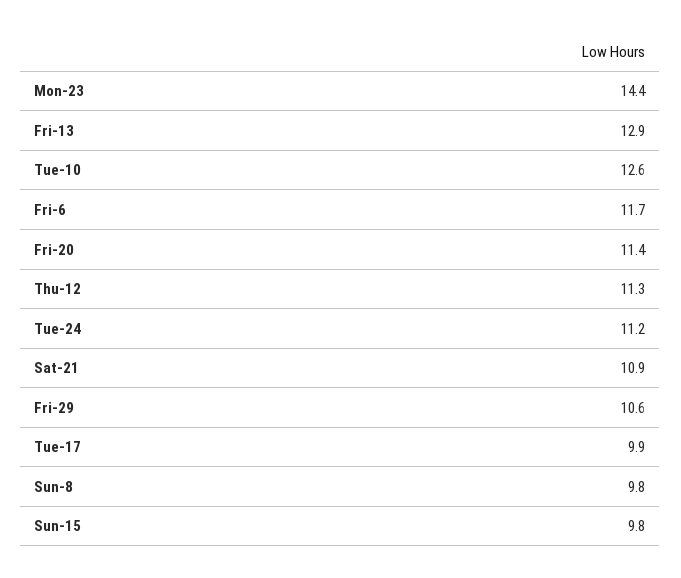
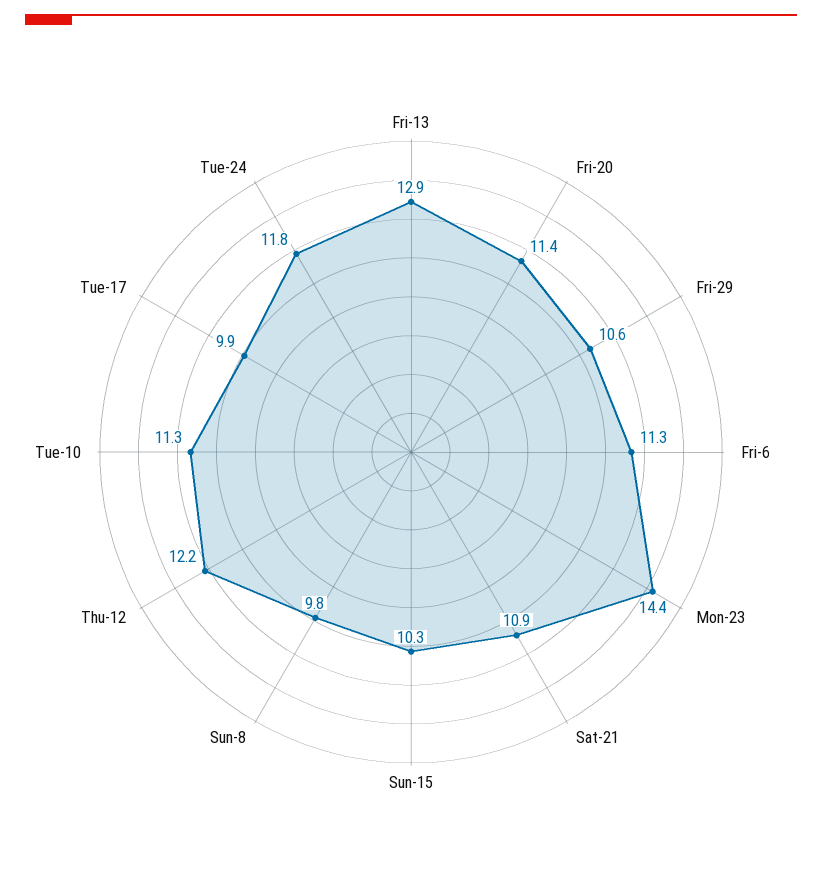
  {
    "Mon-23": 14.4,
    "Fri-13": 12.9,
-   "Tue-10": 12.6,
+   "Tue-10": 11.3,
-   "Fri-6": 11.7,
+   "Fri-6": 11.3,
    "Fri-20": 11.4,
-   "Thu-12": 11.3,
+   "Thu-12": 12.2,
-   "Tue-24": 11.2,
+   "Tue-24": 11.8,
    "Sat-21": 10.9,
    "Fri-29": 10.6,
    "Tue-17": 9.9,
    "Sun-8": 9.8,
-   "Sun-15": 9.8
+   "Sun-15": 10.3
  }

